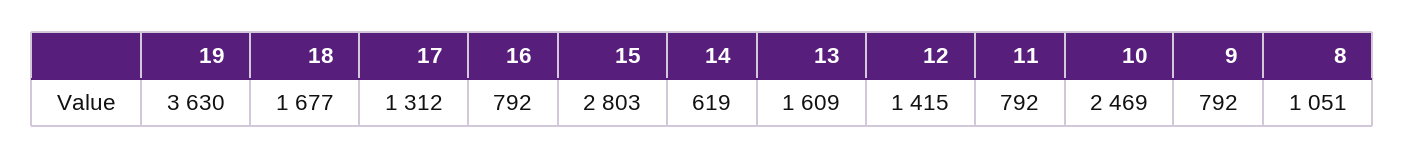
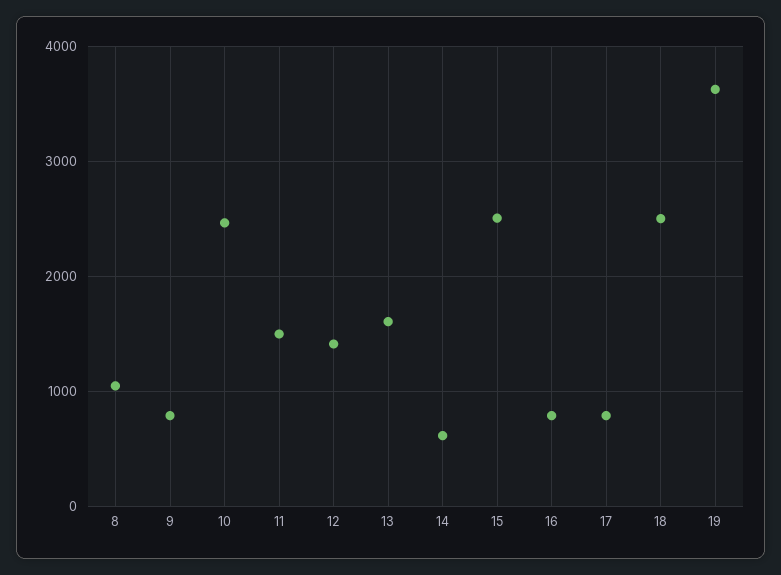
  {
    "19": 3630,
-   "18": 1677,
+   "18": 2500,
-   "17": 1312,
+   "17": 800,
    "16": 792,
-   "15": 2803,
+   "15": 2500,
    "14": 619,
    "13": 1609,
    "12": 1415,
-   "11": 792,
+   "11": 1500,
    "10": 2469,
    "9": 792,
    "8": 1051
  }

